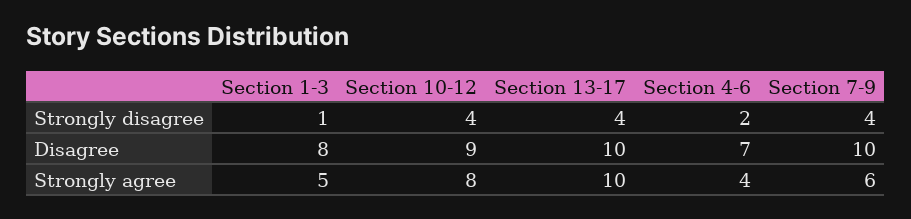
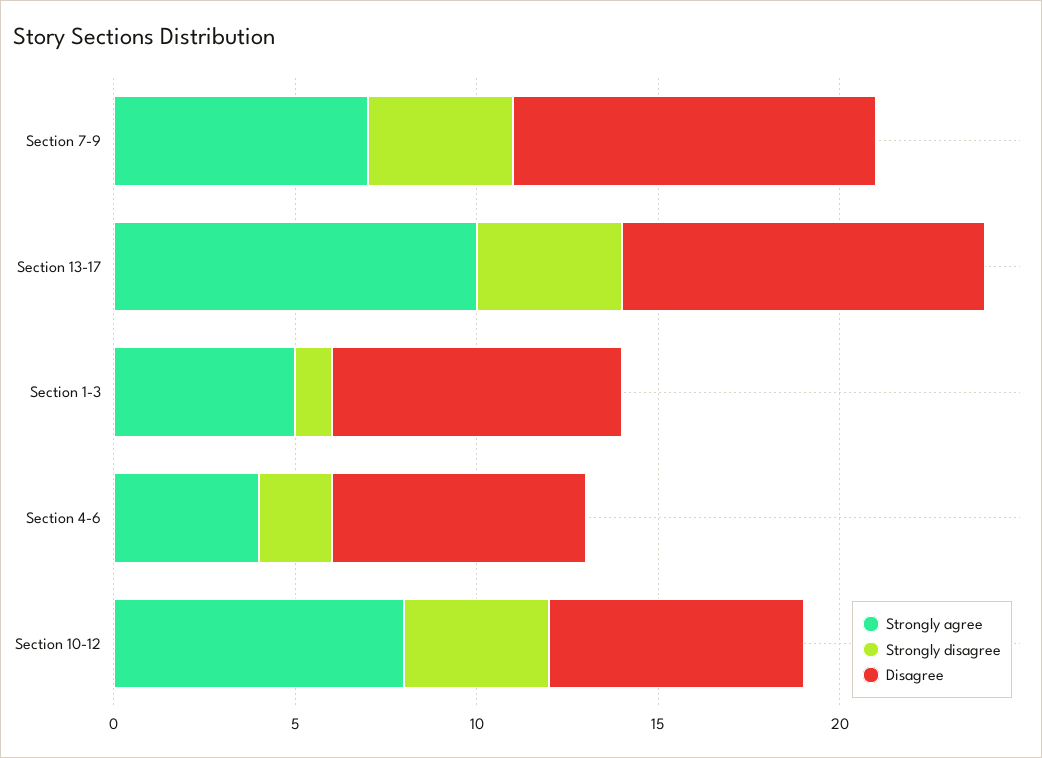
  {
    "Strongly disagree": {
      "Section 1-3": 1,
      "Section 10-12": 4,
      "Section 13-17": 4,
      "Section 4-6": 2,
      "Section 7-9": 4
    },
    "Disagree": {
      "Section 1-3": 8,
-     "Section 10-12": 9,
+     "Section 10-12": 7,
      "Section 13-17": 10,
      "Section 4-6": 7,
      "Section 7-9": 10
    },
    "Strongly agree": {
      "Section 1-3": 5,
      "Section 10-12": 8,
      "Section 13-17": 10,
      "Section 4-6": 4,
-     "Section 7-9": 6
+     "Section 7-9": 7
    }
  }

